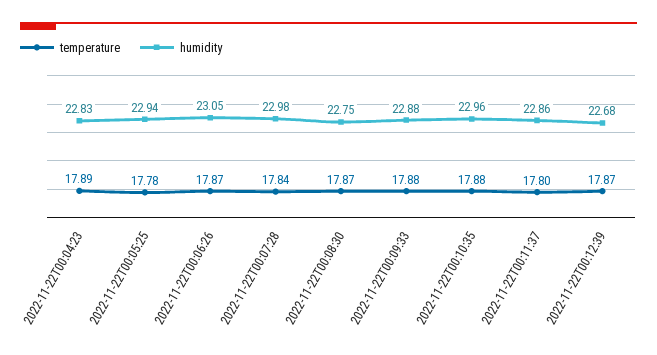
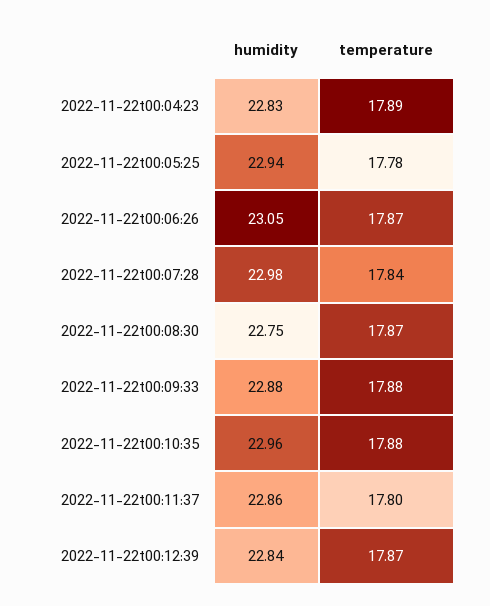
  {
    "temperature": {
      "2022-11-22T00:04:23": 17.89,
      "2022-11-22T00:05:25": 17.78,
      "2022-11-22T00:06:26": 17.87,
      "2022-11-22T00:07:28": 17.84,
      "2022-11-22T00:08:30": 17.87,
      "2022-11-22T00:09:33": 17.88,
      "2022-11-22T00:10:35": 17.88,
      "2022-11-22T00:11:37": 17.8,
      "2022-11-22T00:12:39": 17.87
    },
    "humidity": {
      "2022-11-22T00:04:23": 22.83,
      "2022-11-22T00:05:25": 22.94,
      "2022-11-22T00:06:26": 23.05,
      "2022-11-22T00:07:28": 22.98,
      "2022-11-22T00:08:30": 22.75,
      "2022-11-22T00:09:33": 22.88,
      "2022-11-22T00:10:35": 22.96,
      "2022-11-22T00:11:37": 22.86,
-     "2022-11-22T00:12:39": 22.68
+     "2022-11-22T00:12:39": 22.84
    }
  }

